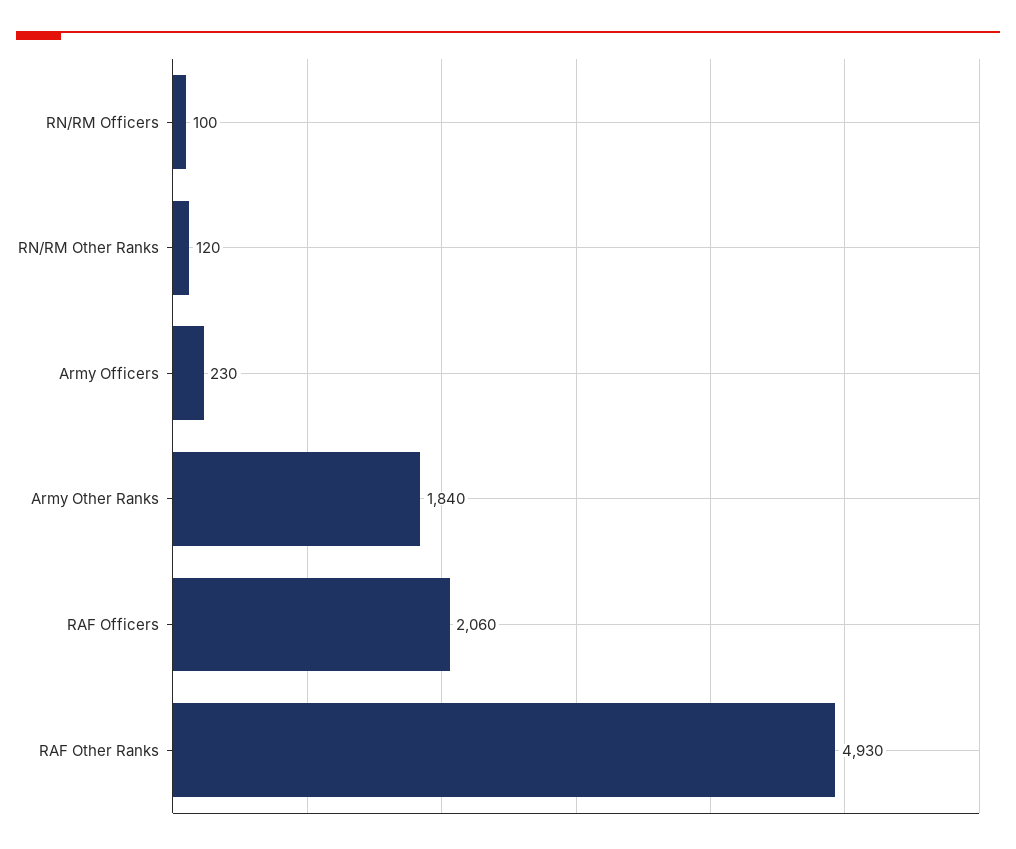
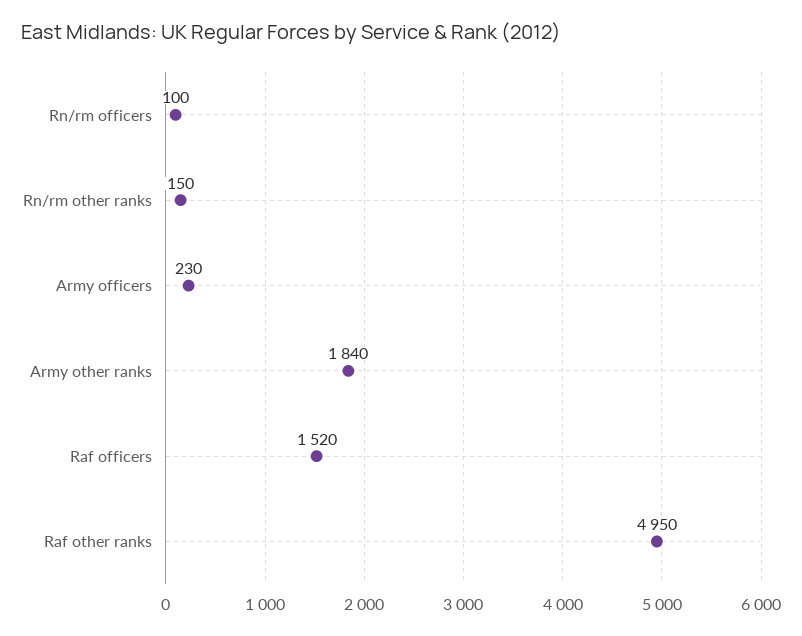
  {
    "RN/RM Officers": 100,
-   "RN/RM Other Ranks": 120,
+   "RN/RM Other Ranks": 150,
    "Army Officers": 230,
    "Army Other Ranks": 1840,
-   "RAF Officers": 2060,
+   "RAF Officers": 1520,
-   "RAF Other Ranks": 4930
+   "RAF Other Ranks": 4950
  }

